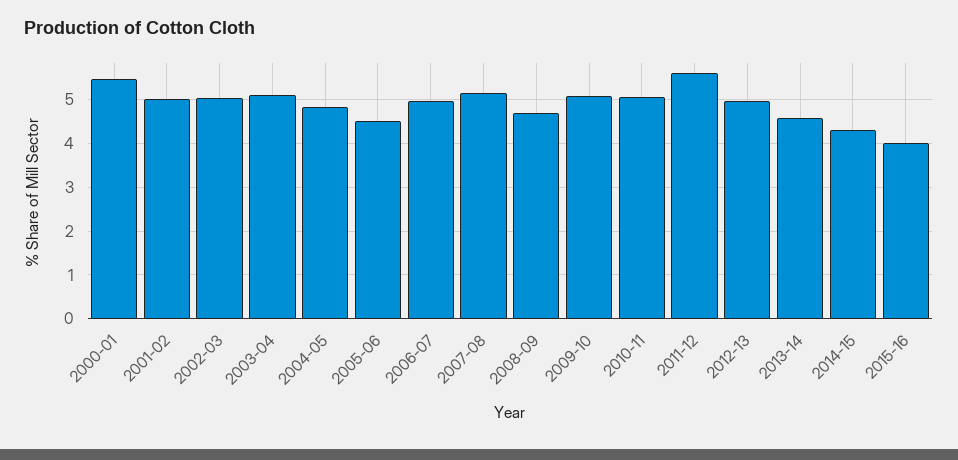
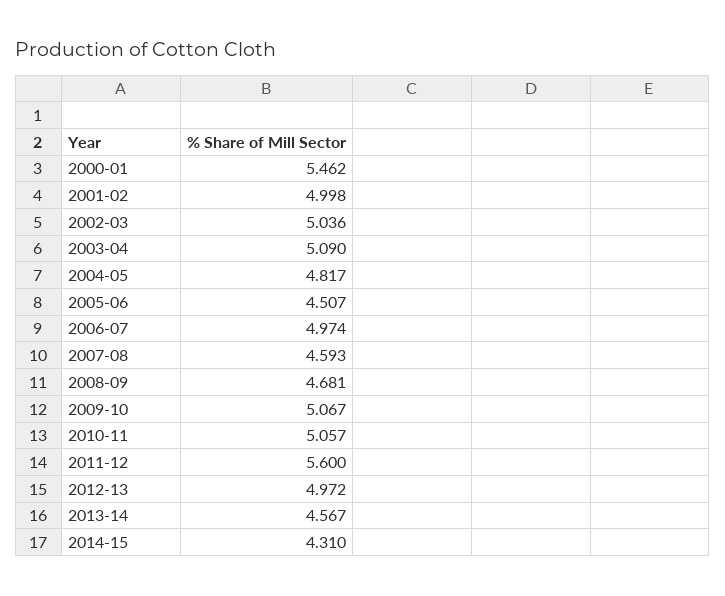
  {
    "2000-01": 5.462,
    "2001-02": 4.998,
    "2002-03": 5.036,
    "2003-04": 5.09,
    "2004-05": 4.817,
    "2005-06": 4.507,
    "2006-07": 4.974,
-   "2007-08": 5.2,
+   "2007-08": 4.593,
    "2008-09": 4.681,
    "2009-10": 5.067,
    "2010-11": 5.057,
    "2011-12": 5.6,
    "2012-13": 4.972,
    "2013-14": 4.567,
-   "2014-15": 4.31,
+   "2014-15": 4.31
-   "2015-16": 4
  }

